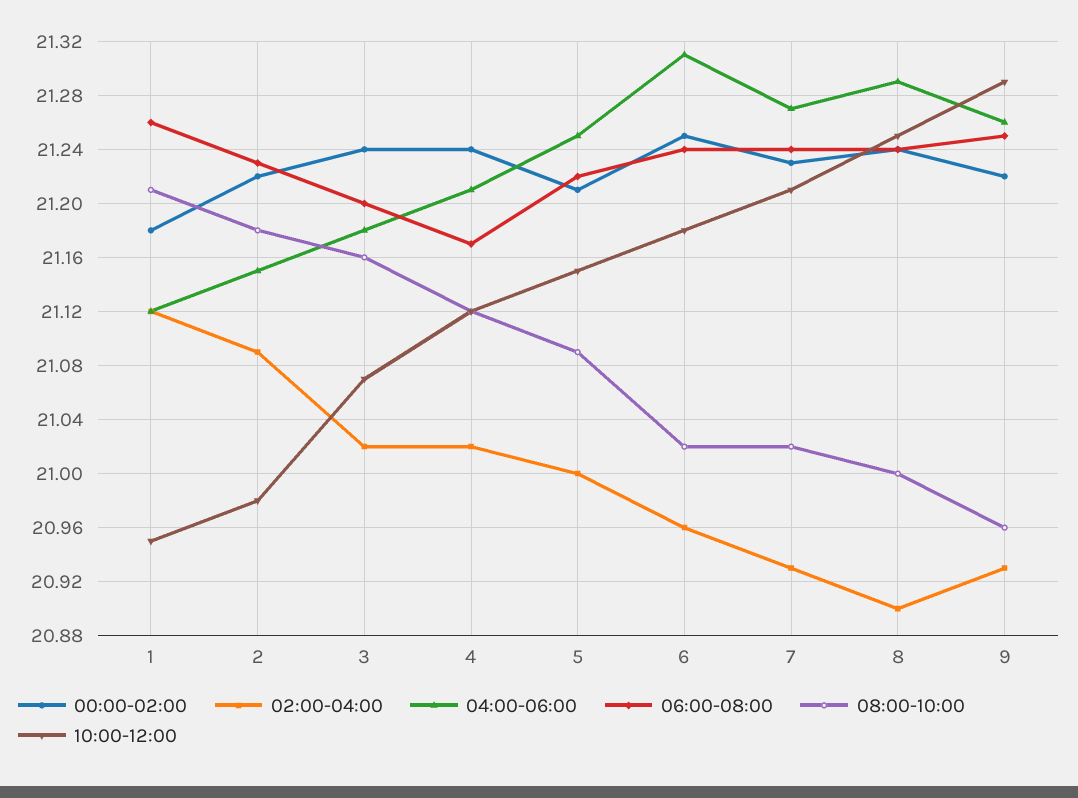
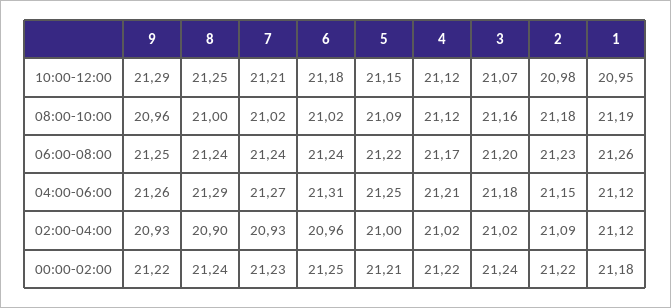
  {
    "00:00-02:00": {
      "1": 21.18,
      "2": 21.22,
      "3": 21.24,
-     "4": 21.24,
+     "4": 21.22,
      "5": 21.21,
      "6": 21.25,
      "7": 21.23,
      "8": 21.24,
      "9": 21.22
    },
    "02:00-04:00": {
      "1": 21.12,
      "2": 21.09,
      "3": 21.02,
      "4": 21.02,
      "5": 21,
      "6": 20.96,
      "7": 20.93,
      "8": 20.9,
      "9": 20.93
    },
    "04:00-06:00": {
      "1": 21.12,
      "2": 21.15,
      "3": 21.18,
      "4": 21.21,
      "5": 21.25,
      "6": 21.31,
      "7": 21.27,
      "8": 21.29,
      "9": 21.26
    },
    "06:00-08:00": {
      "1": 21.26,
      "2": 21.23,
      "3": 21.2,
      "4": 21.17,
      "5": 21.22,
      "6": 21.24,
      "7": 21.24,
      "8": 21.24,
      "9": 21.25
    },
    "08:00-10:00": {
-     "1": 21.21,
+     "1": 21.19,
      "2": 21.18,
      "3": 21.16,
      "4": 21.12,
      "5": 21.09,
      "6": 21.02,
      "7": 21.02,
      "8": 21,
      "9": 20.96
    },
    "10:00-12:00": {
      "1": 20.95,
      "2": 20.98,
      "3": 21.07,
      "4": 21.12,
      "5": 21.15,
      "6": 21.18,
      "7": 21.21,
      "8": 21.25,
      "9": 21.29
    }
  }

